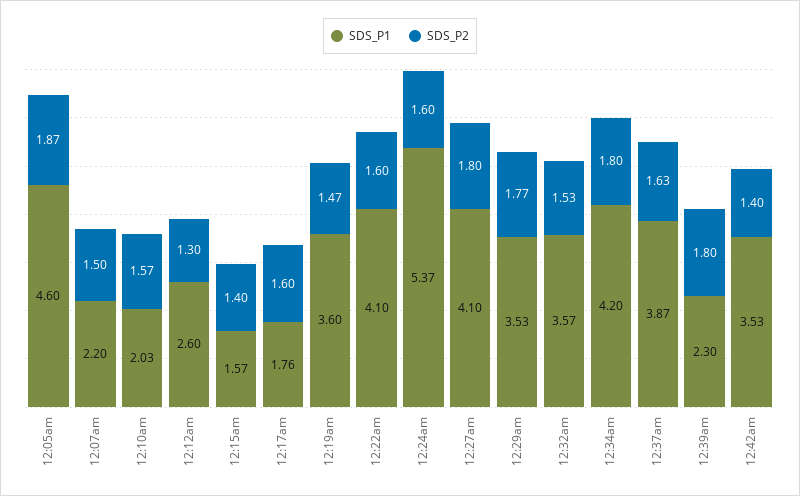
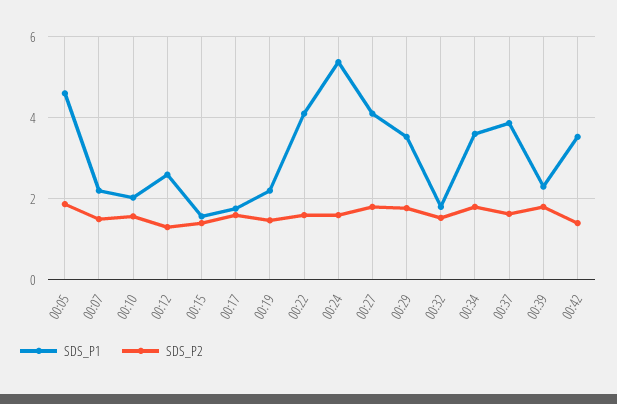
  {
    "SDS_P1": {
      "12:05am": 4.6,
      "12:07am": 2.2,
      "12:10am": 2.03,
      "12:12am": 2.6,
      "12:15am": 1.57,
      "12:17am": 1.76,
-     "12:19am": 3.6,
+     "12:19am": 2.2,
      "12:22am": 4.1,
      "12:24am": 5.37,
      "12:27am": 4.1,
      "12:29am": 3.53,
-     "12:32am": 3.57,
+     "12:32am": 1.8,
-     "12:34am": 4.2,
+     "12:34am": 3.6,
      "12:37am": 3.87,
      "12:39am": 2.3,
      "12:42am": 3.53
    },
    "SDS_P2": {
      "12:05am": 1.87,
      "12:07am": 1.5,
      "12:10am": 1.57,
      "12:12am": 1.3,
      "12:15am": 1.4,
      "12:17am": 1.6,
      "12:19am": 1.47,
      "12:22am": 1.6,
      "12:24am": 1.6,
      "12:27am": 1.8,
      "12:29am": 1.77,
      "12:32am": 1.53,
      "12:34am": 1.8,
      "12:37am": 1.63,
      "12:39am": 1.8,
      "12:42am": 1.4
    }
  }

